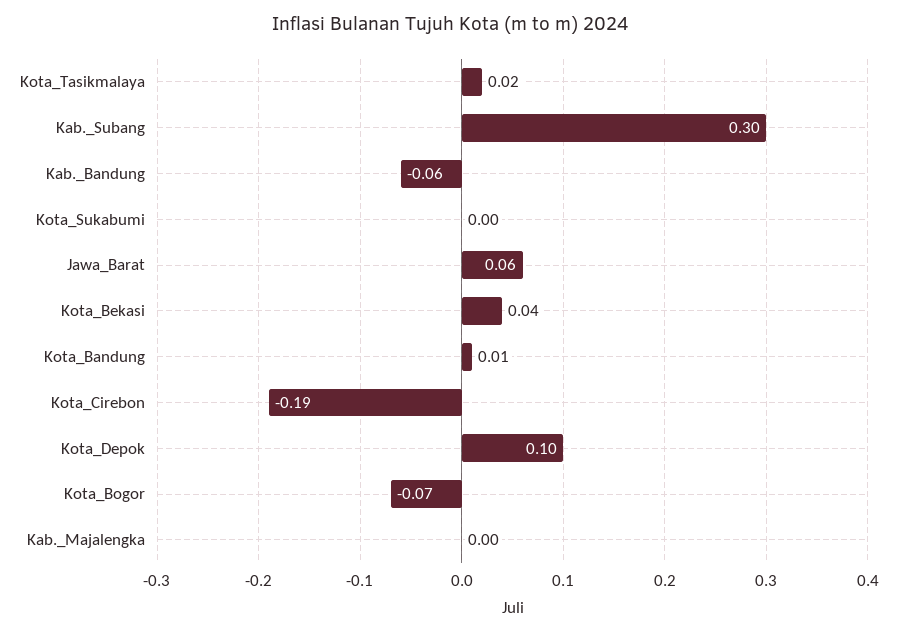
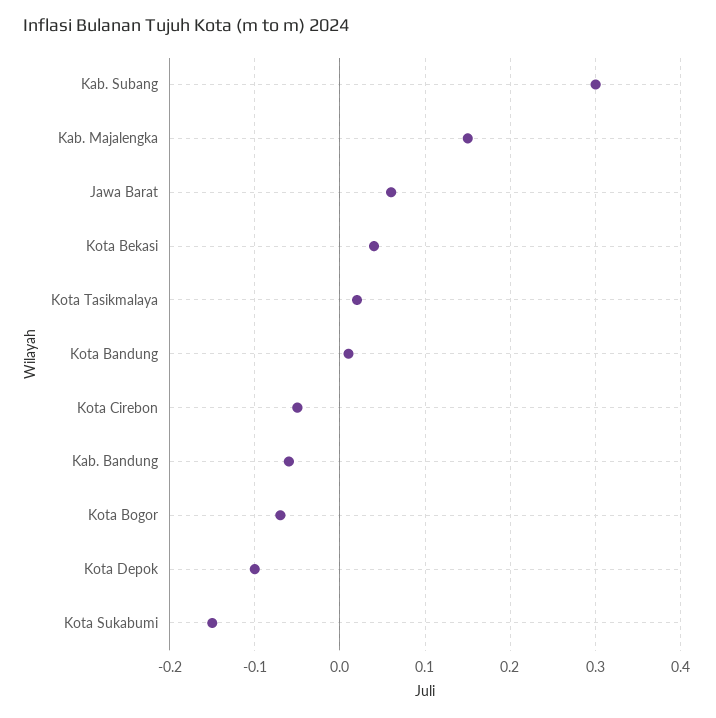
  {
    "Kota_Tasikmalaya": 0.02,
    "Kab._Subang": 0.3,
    "Kab._Bandung": -0.06,
-   "Kota_Sukabumi": 0,
+   "Kota_Sukabumi": -0.15,
    "Jawa_Barat": 0.06,
    "Kota_Bekasi": 0.04,
    "Kota_Bandung": 0.01,
-   "Kota_Cirebon": -0.19,
+   "Kota_Cirebon": -0.05,
-   "Kota_Depok": 0.1,
+   "Kota_Depok": -0.1,
    "Kota_Bogor": -0.07,
-   "Kab._Majalengka": 0
+   "Kab._Majalengka": 0.15
  }

